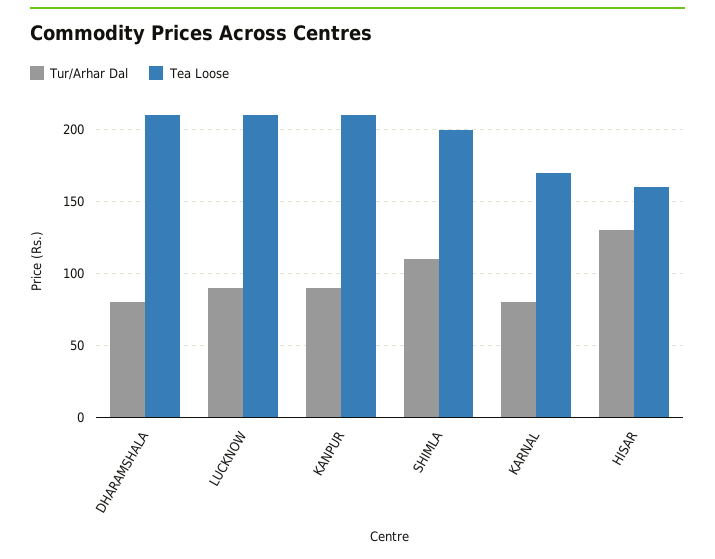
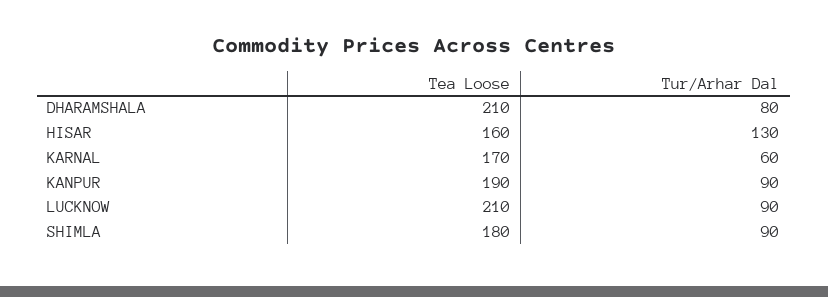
  {
    "Tur/Arhar Dal": {
      "DHARAMSHALA": 80,
      "LUCKNOW": 90,
      "KANPUR": 90,
-     "SHIMLA": 110,
+     "SHIMLA": 90,
-     "KARNAL": 80,
+     "KARNAL": 60,
      "HISAR": 130
    },
    "Tea Loose": {
      "DHARAMSHALA": 210,
      "LUCKNOW": 210,
-     "KANPUR": 210,
+     "KANPUR": 190,
-     "SHIMLA": 200,
+     "SHIMLA": 180,
      "KARNAL": 170,
      "HISAR": 160
    }
  }

